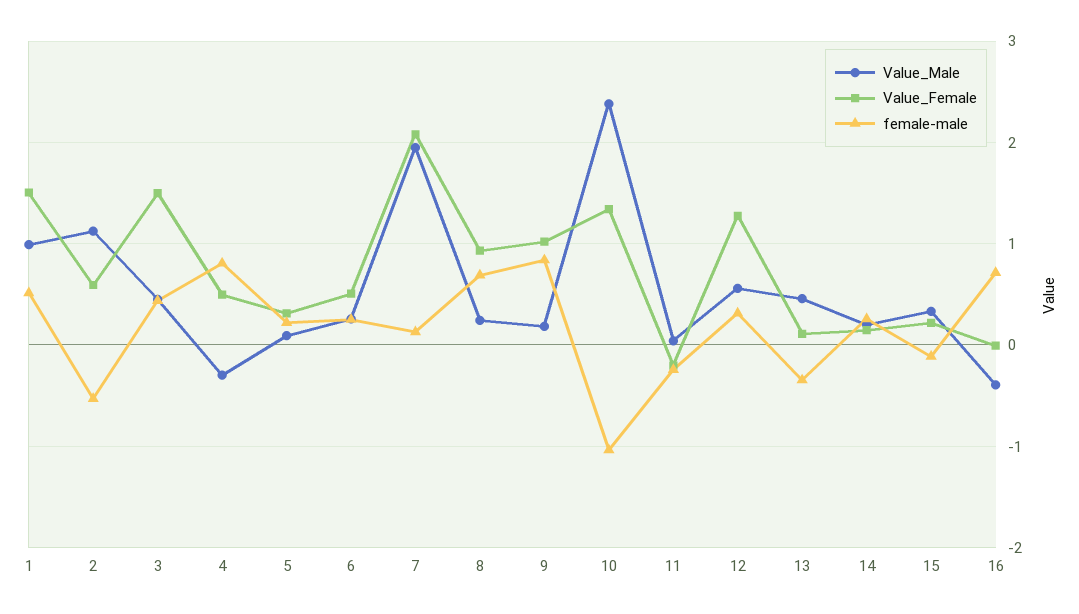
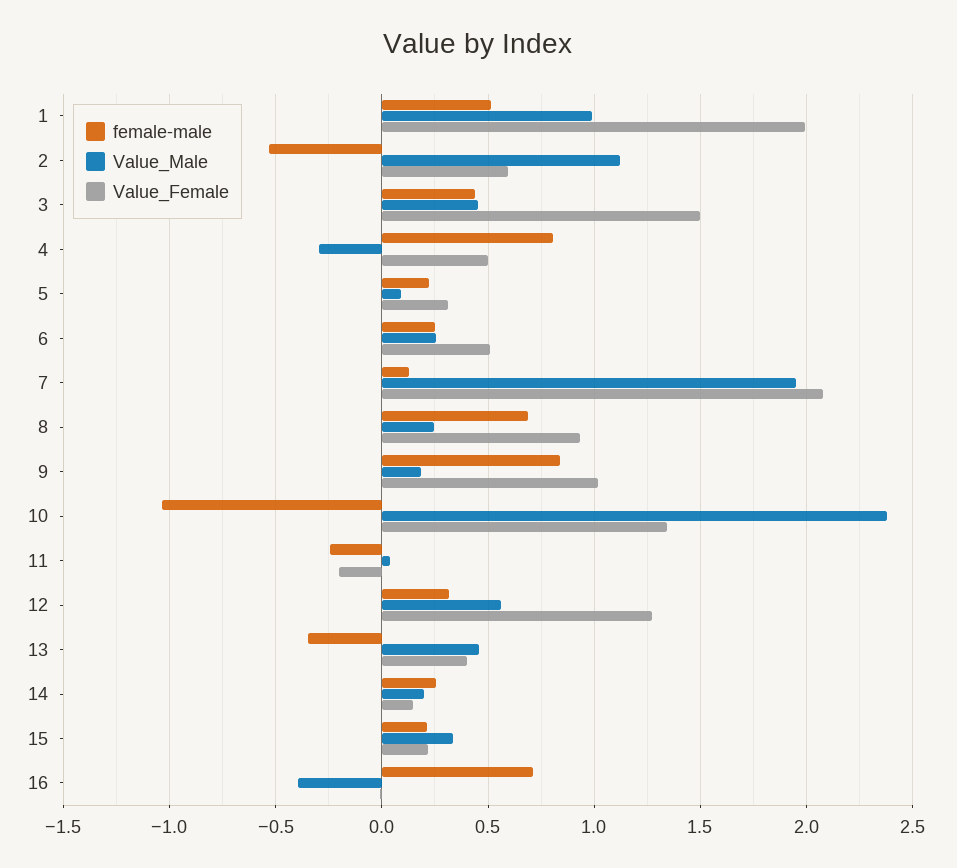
  {
    "Value_Male": {
      "1": 1,
      "2": 1.1,
      "3": 0.45,
      "4": -0.3,
      "5": 0.1,
      "6": 0.25,
      "7": 1.95,
      "8": 0.25,
      "9": 0.2,
      "10": 2.4,
      "11": 0.05,
      "12": 0.55,
      "13": 0.45,
      "14": 0.2,
      "15": 0.35,
      "16": -0.4
    },
    "Value_Female": {
-     "1": 1.5,
+     "1": 2,
      "2": 0.6,
      "3": 1.5,
      "4": 0.5,
      "5": 0.3,
      "6": 0.5,
      "7": 2.1,
      "8": 0.95,
      "9": 1,
      "10": 1.35,
      "11": -0.2,
      "12": 1.25,
-     "13": 0.1,
+     "13": 0.4,
      "14": 0.15,
      "15": 0.2,
      "16": 0
    },
    "female-male": {
      "1": 0.5,
      "2": -0.55,
      "3": 0.45,
      "4": 0.8,
      "5": 0.2,
      "6": 0.25,
      "7": 0.15,
      "8": 0.7,
      "9": 0.85,
      "10": -1.05,
      "11": -0.25,
      "12": 0.3,
      "13": -0.35,
      "14": 0.25,
-     "15": -0.1,
+     "15": 0.2,
      "16": 0.7
    }
  }

